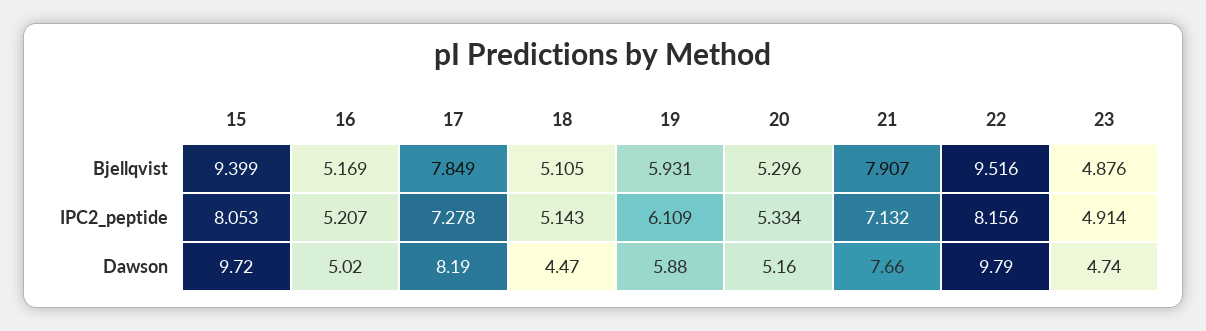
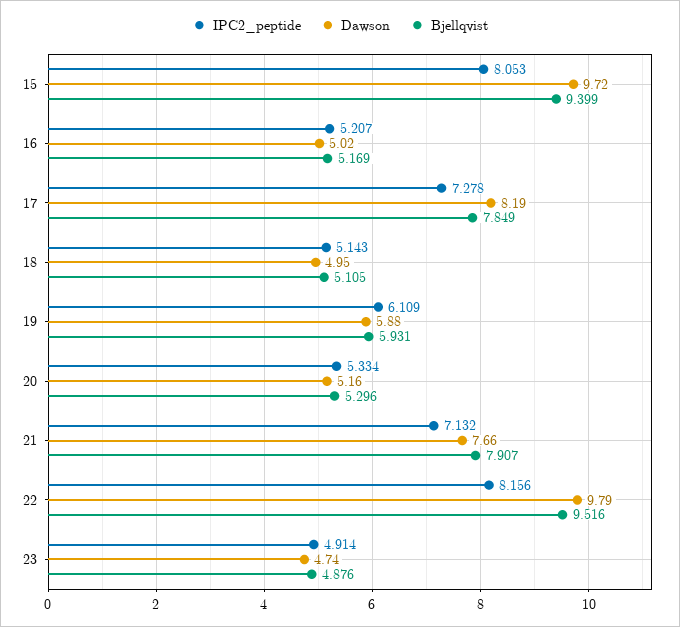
  {
    "Bjellqvist": {
      "15": 9.399,
      "16": 5.169,
      "17": 7.849,
      "18": 5.105,
      "19": 5.931,
      "20": 5.296,
      "21": 7.907,
      "22": 9.516,
      "23": 4.876
    },
    "IPC2_peptide": {
      "15": 8.053,
      "16": 5.207,
      "17": 7.278,
      "18": 5.143,
      "19": 6.109,
      "20": 5.334,
      "21": 7.132,
      "22": 8.156,
      "23": 4.914
    },
    "Dawson": {
      "15": 9.72,
      "16": 5.02,
      "17": 8.19,
-     "18": 4.47,
+     "18": 4.95,
      "19": 5.88,
      "20": 5.16,
      "21": 7.66,
      "22": 9.79,
      "23": 4.74
    }
  }

